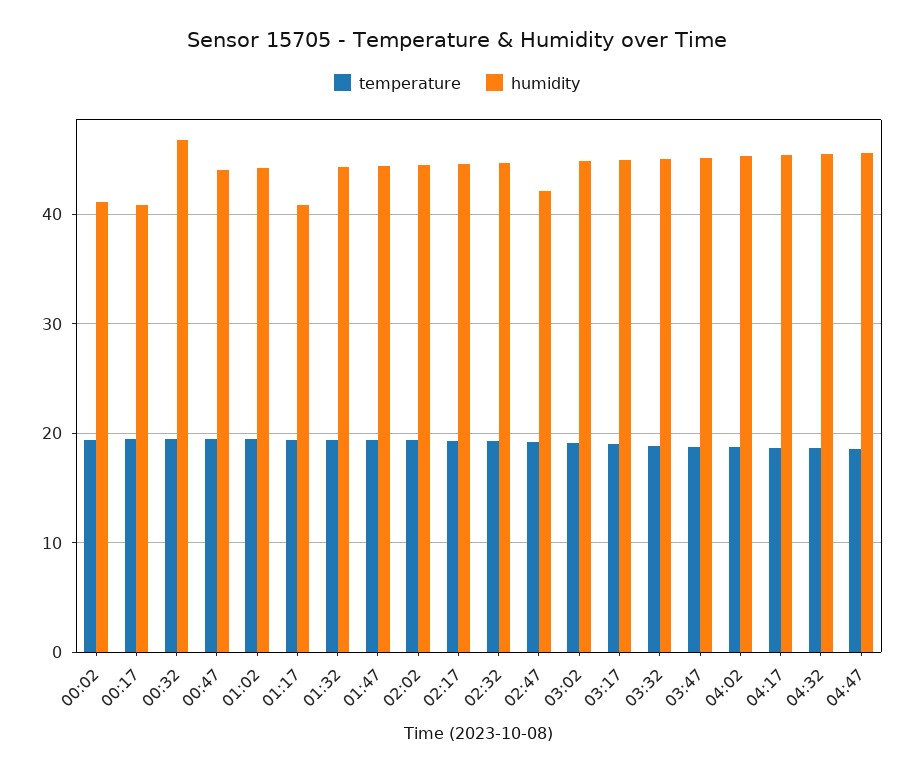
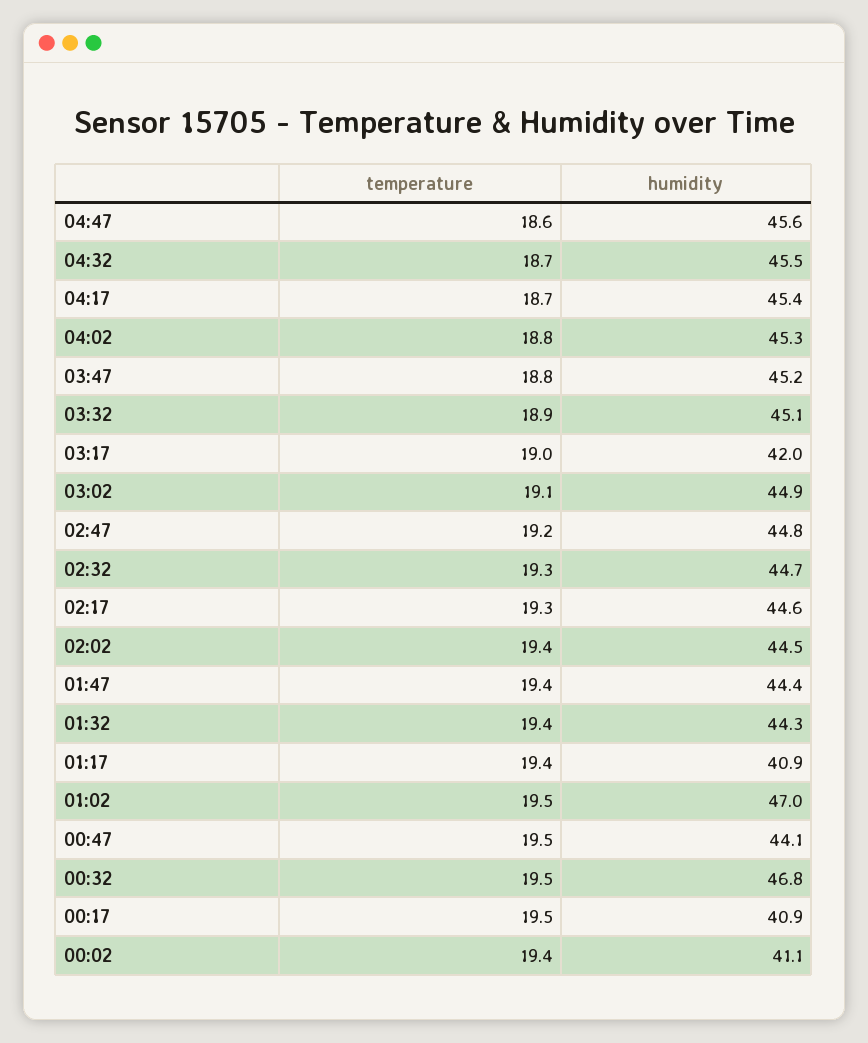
  {
    "temperature": {
      "00:02": 19.4,
      "00:17": 19.5,
      "00:32": 19.5,
      "00:47": 19.5,
      "01:02": 19.5,
      "01:17": 19.4,
      "01:32": 19.4,
      "01:47": 19.4,
      "02:02": 19.4,
      "02:17": 19.3,
      "02:32": 19.3,
      "02:47": 19.2,
      "03:02": 19.1,
      "03:17": 19,
      "03:32": 18.9,
      "03:47": 18.8,
      "04:02": 18.8,
      "04:17": 18.7,
      "04:32": 18.7,
      "04:47": 18.6
    },
    "humidity": {
      "00:02": 41.1,
      "00:17": 40.9,
      "00:32": 46.8,
      "00:47": 44.1,
-     "01:02": 44,
+     "01:02": 47,
      "01:17": 40.9,
      "01:32": 44.3,
      "01:47": 44.4,
      "02:02": 44.5,
      "02:17": 44.6,
      "02:32": 44.7,
-     "02:47": 42,
+     "02:47": 44.8,
      "03:02": 44.9,
-     "03:17": 45,
+     "03:17": 42,
      "03:32": 45.1,
      "03:47": 45.2,
      "04:02": 45.3,
      "04:17": 45.4,
      "04:32": 45.5,
      "04:47": 45.6
    }
  }

